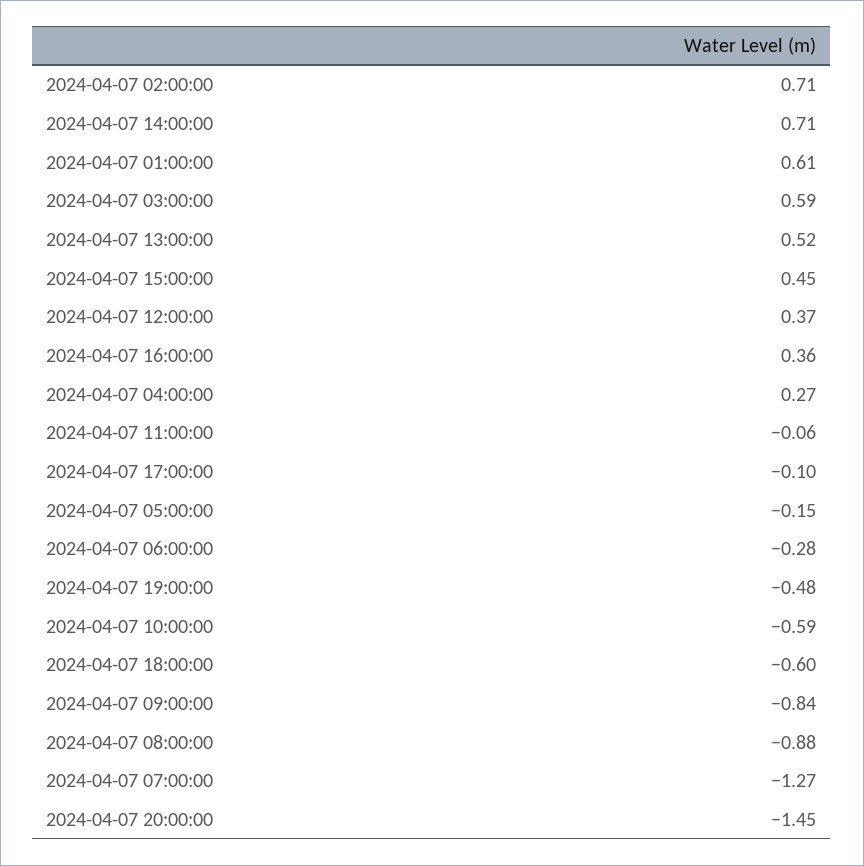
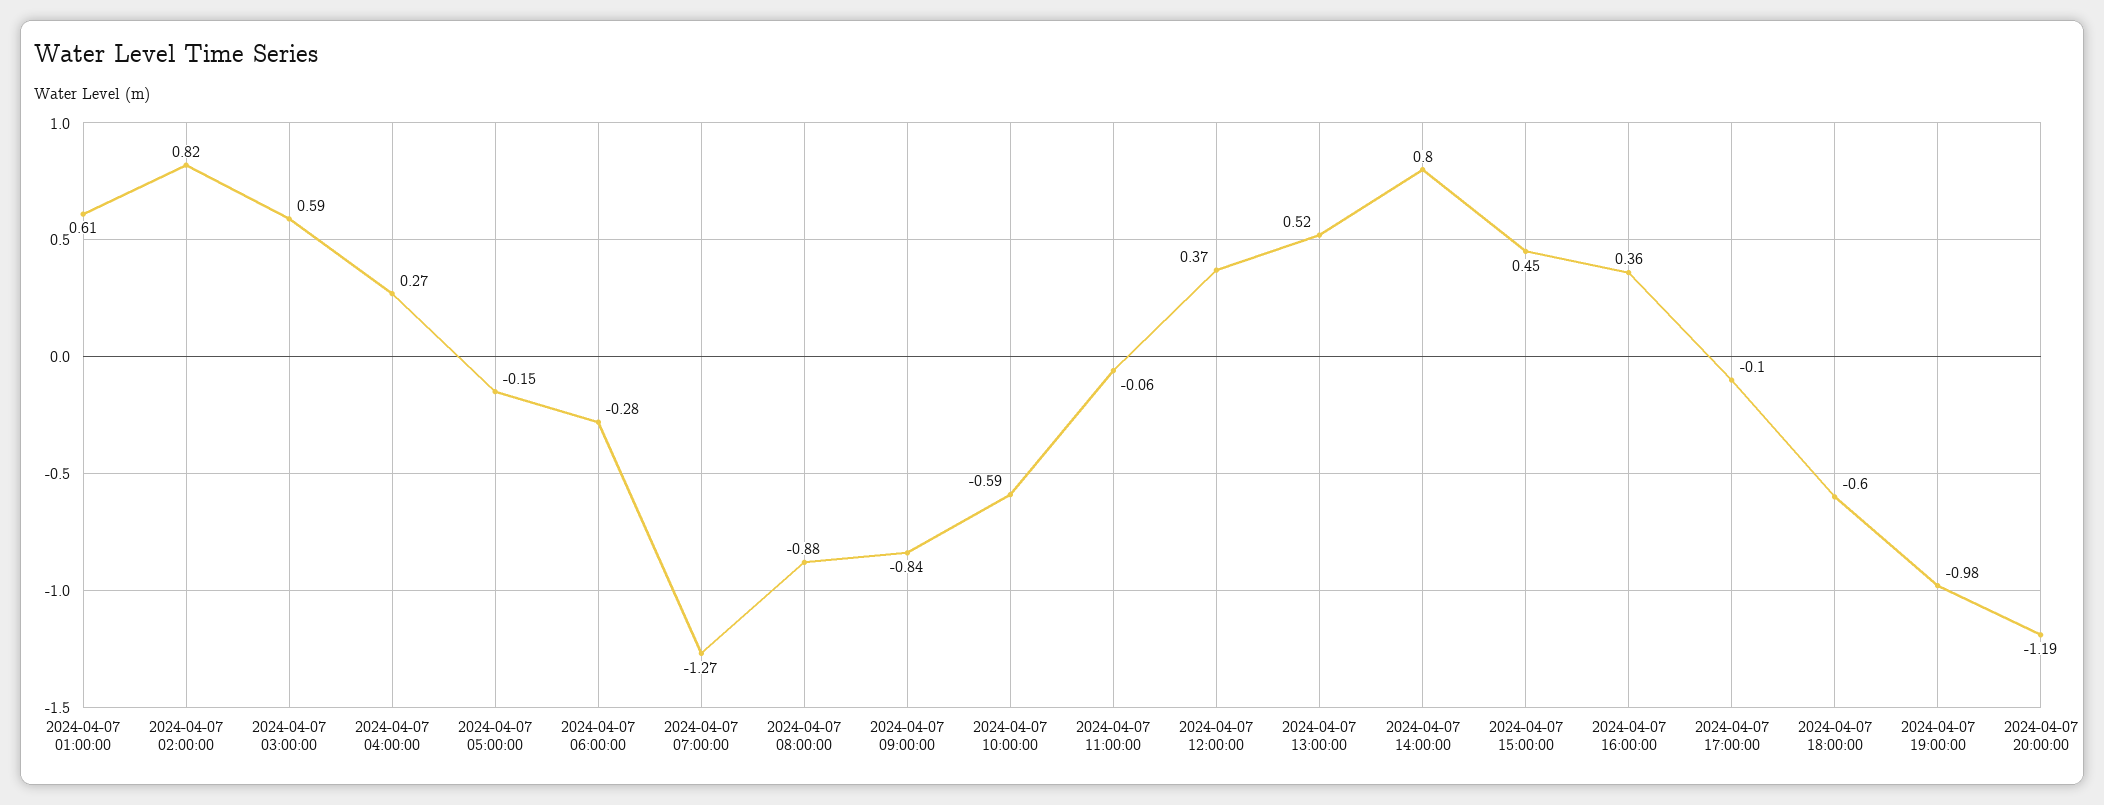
  {
-   "2024-04-07 02:00:00": 0.71,
+   "2024-04-07 02:00:00": 0.82,
-   "2024-04-07 14:00:00": 0.71,
+   "2024-04-07 14:00:00": 0.8,
    "2024-04-07 01:00:00": 0.61,
    "2024-04-07 03:00:00": 0.59,
    "2024-04-07 13:00:00": 0.52,
    "2024-04-07 15:00:00": 0.45,
    "2024-04-07 12:00:00": 0.37,
    "2024-04-07 16:00:00": 0.36,
    "2024-04-07 04:00:00": 0.27,
    "2024-04-07 11:00:00": -0.06,
    "2024-04-07 17:00:00": -0.1,
    "2024-04-07 05:00:00": -0.15,
    "2024-04-07 06:00:00": -0.28,
-   "2024-04-07 19:00:00": -0.48,
+   "2024-04-07 19:00:00": -0.98,
    "2024-04-07 10:00:00": -0.59,
    "2024-04-07 18:00:00": -0.6,
    "2024-04-07 09:00:00": -0.84,
    "2024-04-07 08:00:00": -0.88,
    "2024-04-07 07:00:00": -1.27,
-   "2024-04-07 20:00:00": -1.45
+   "2024-04-07 20:00:00": -1.19
  }

